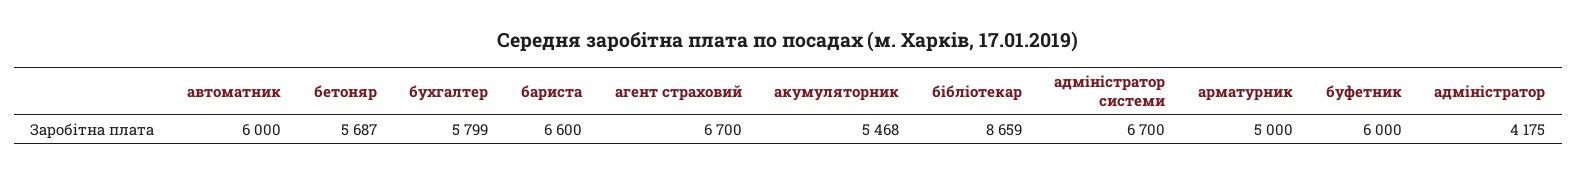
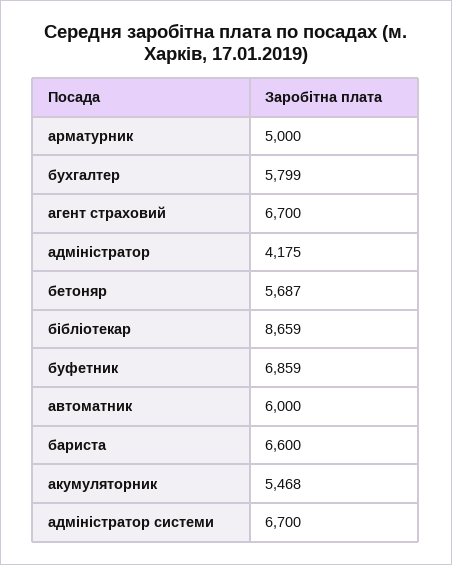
  {
    "автоматник": 6000,
    "бетоняр": 5687,
    "бухгалтер": 5799,
    "бариста": 6600,
    "агент страховий": 6700,
    "акумуляторник": 5468,
    "бібліотекар": 8659,
    "адміністратор системи": 6700,
    "арматурник": 5000,
-   "буфетник": 6000,
+   "буфетник": 6859,
    "адміністратор": 4175
  }

